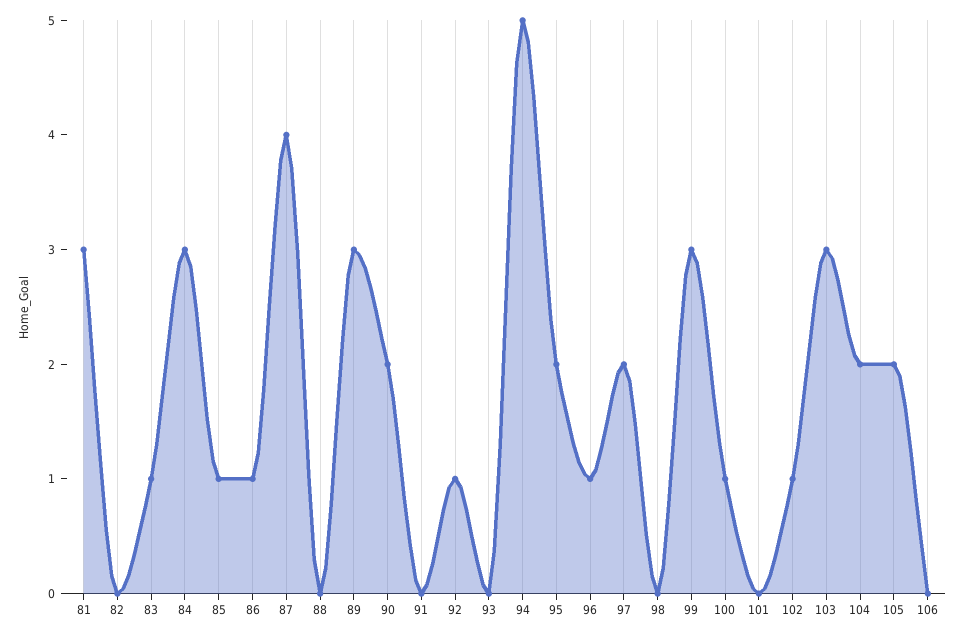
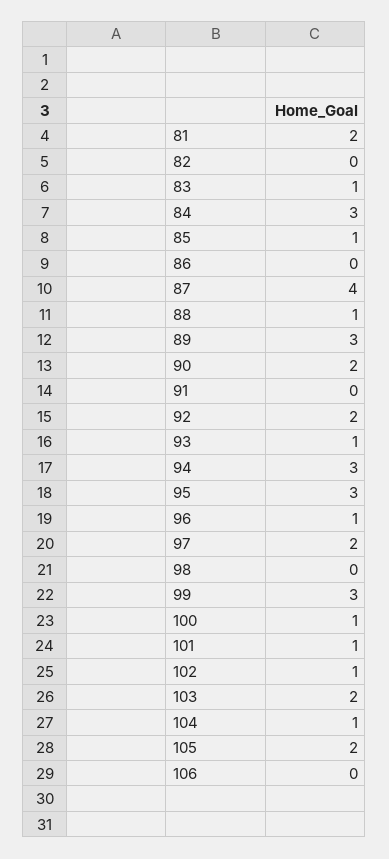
  {
-   "81": 3,
+   "81": 2,
    "82": 0,
    "83": 1,
    "84": 3,
    "85": 1,
-   "86": 1,
+   "86": 0,
    "87": 4,
-   "88": 0,
+   "88": 1,
    "89": 3,
    "90": 2,
    "91": 0,
-   "92": 1,
+   "92": 2,
-   "93": 0,
+   "93": 1,
-   "94": 5,
+   "94": 3,
-   "95": 2,
+   "95": 3,
    "96": 1,
    "97": 2,
    "98": 0,
    "99": 3,
    "100": 1,
-   "101": 0,
+   "101": 1,
    "102": 1,
-   "103": 3,
+   "103": 2,
-   "104": 2,
+   "104": 1,
    "105": 2,
    "106": 0
  }

